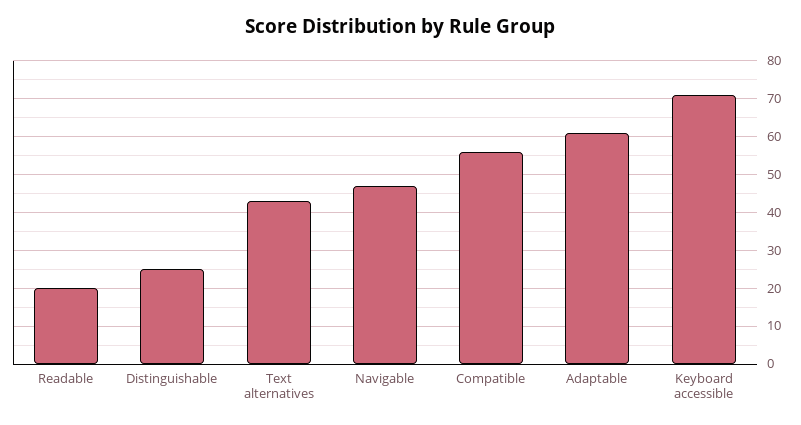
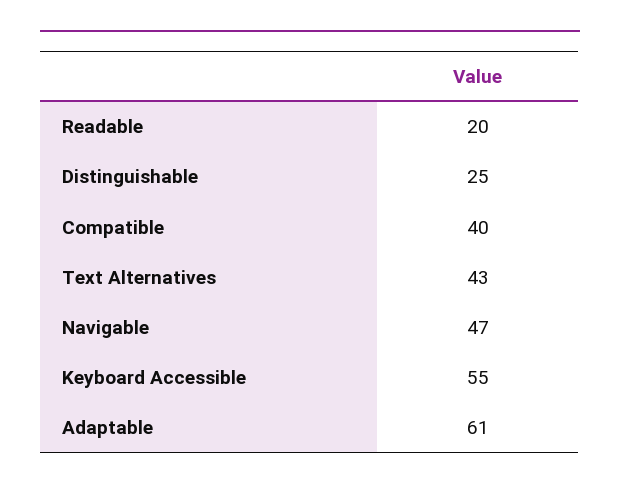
  {
    "Readable": 20,
    "Distinguishable": 25,
    "Text alternatives": 43,
    "Navigable": 47,
-   "Compatible": 55,
+   "Compatible": 40,
    "Adaptable": 61,
-   "Keyboard accessible": 70
+   "Keyboard accessible": 55
  }

